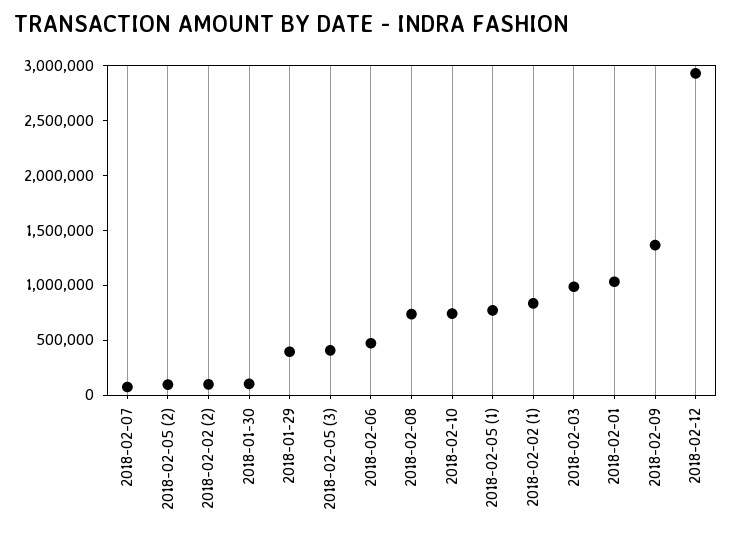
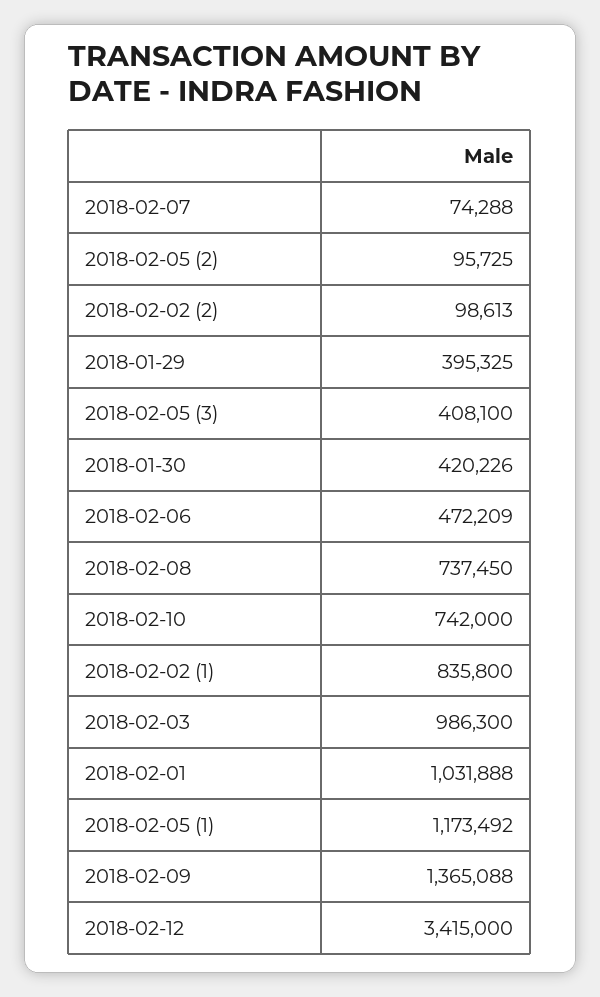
  {
    "2018-02-07": 74288,
    "2018-02-05 (2)": 95725,
    "2018-02-02 (2)": 98613,
-   "2018-01-30": 100000,
+   "2018-01-30": 420226,
    "2018-01-29": 395325,
    "2018-02-05 (3)": 408100,
    "2018-02-06": 472209,
    "2018-02-08": 737450,
    "2018-02-10": 742000,
-   "2018-02-05 (1)": 800000,
+   "2018-02-05 (1)": 1173492,
    "2018-02-02 (1)": 835800,
    "2018-02-03": 986300,
    "2018-02-01": 1031888,
    "2018-02-09": 1365088,
-   "2018-02-12": 2900000
+   "2018-02-12": 3415000
  }

